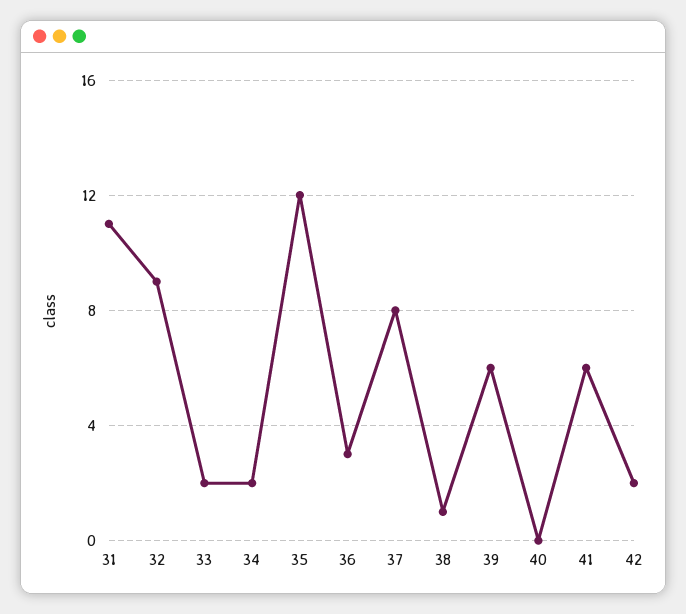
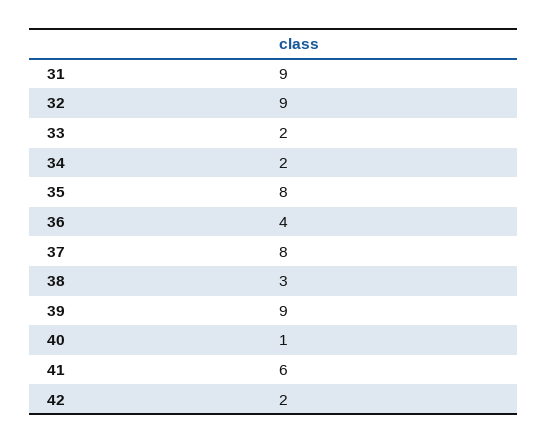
  {
-   "31": 11,
+   "31": 9,
    "32": 9,
    "33": 2,
    "34": 2,
-   "35": 12,
+   "35": 8,
-   "36": 3,
+   "36": 4,
    "37": 8,
-   "38": 1,
+   "38": 3,
-   "39": 6,
+   "39": 9,
-   "40": 0,
+   "40": 1,
    "41": 6,
    "42": 2
  }

